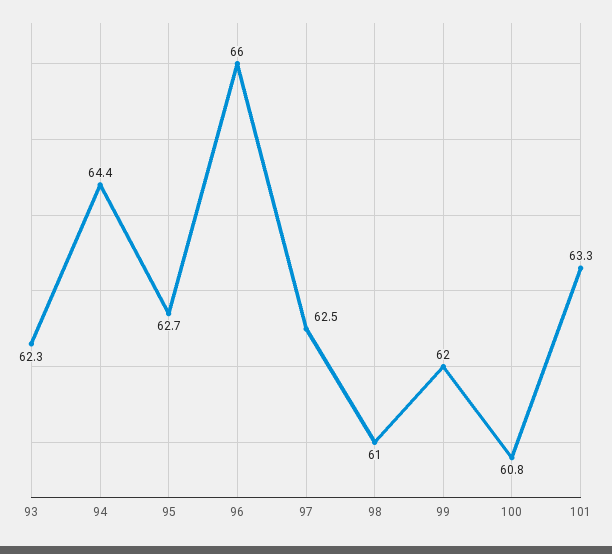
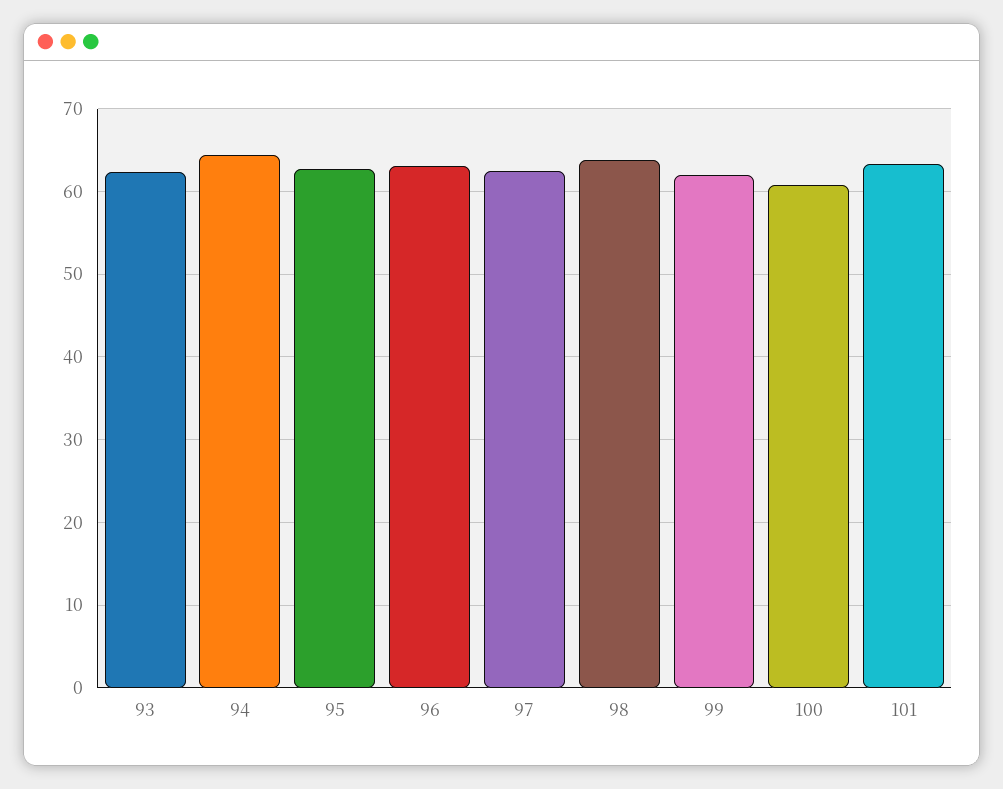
  {
    "93": 62.3,
    "94": 64.4,
    "95": 62.7,
-   "96": 66,
+   "96": 63,
    "97": 62.5,
-   "98": 61,
+   "98": 64,
    "99": 62,
    "100": 60.8,
    "101": 63.3
  }

